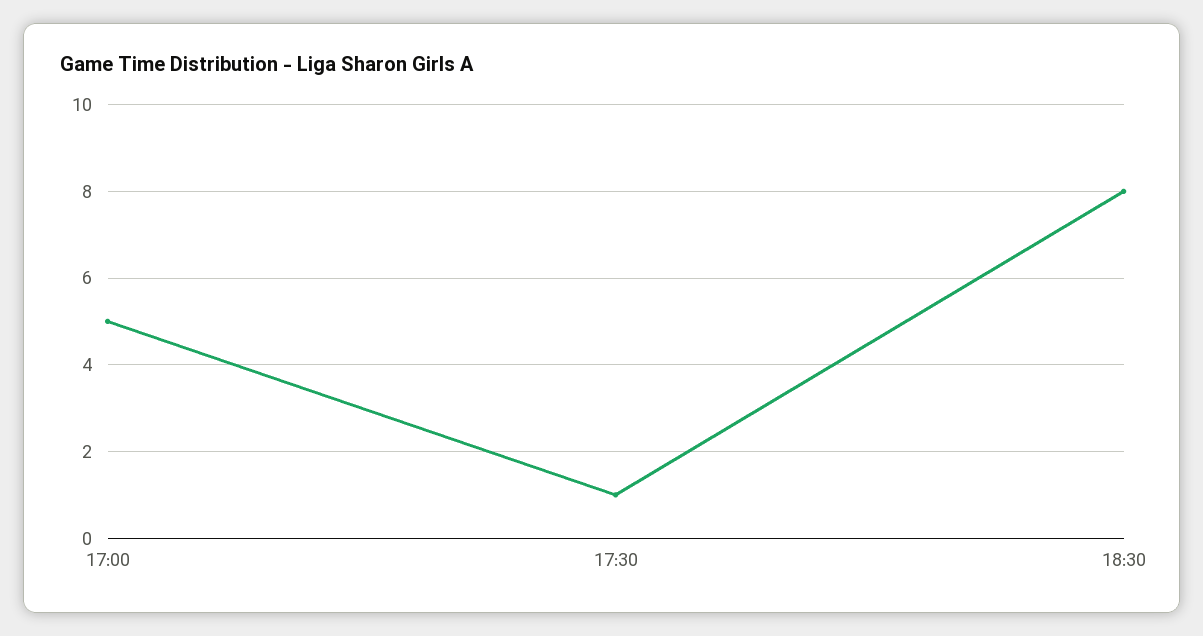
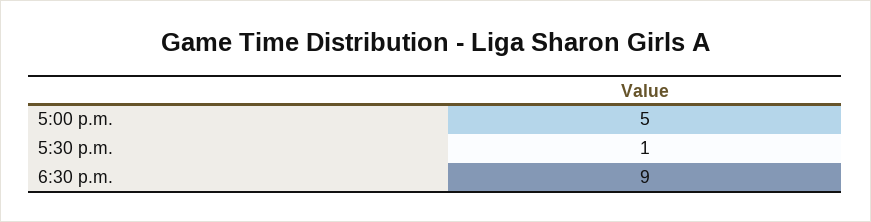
  {
    "17:00": 5,
    "17:30": 1,
-   "18:30": 8
+   "18:30": 9
  }

